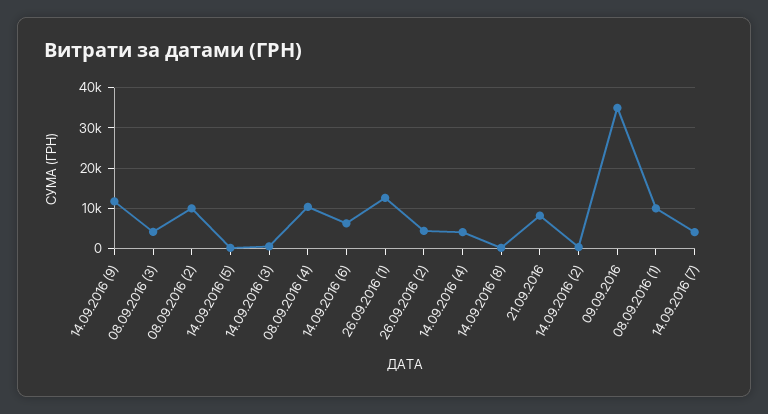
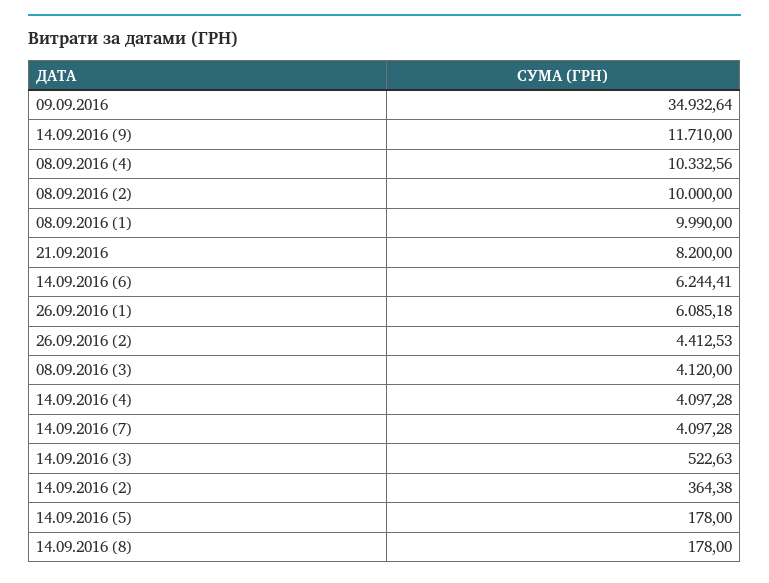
  {
    "14.09.2016 (9)": 11710,
    "08.09.2016 (3)": 4120,
    "08.09.2016 (2)": 10000,
    "14.09.2016 (5)": 178,
    "14.09.2016 (3)": 522.63,
    "08.09.2016 (4)": 10332.56,
    "14.09.2016 (6)": 6244.41,
-   "26.09.2016 (1)": 12000,
+   "26.09.2016 (1)": 6085.18,
    "26.09.2016 (2)": 4412.53,
    "14.09.2016 (4)": 4097.28,
    "14.09.2016 (8)": 178,
    "21.09.2016": 8200,
    "14.09.2016 (2)": 364.38,
    "09.09.2016": 34932.64,
    "08.09.2016 (1)": 9990,
    "14.09.2016 (7)": 4097.28
  }

